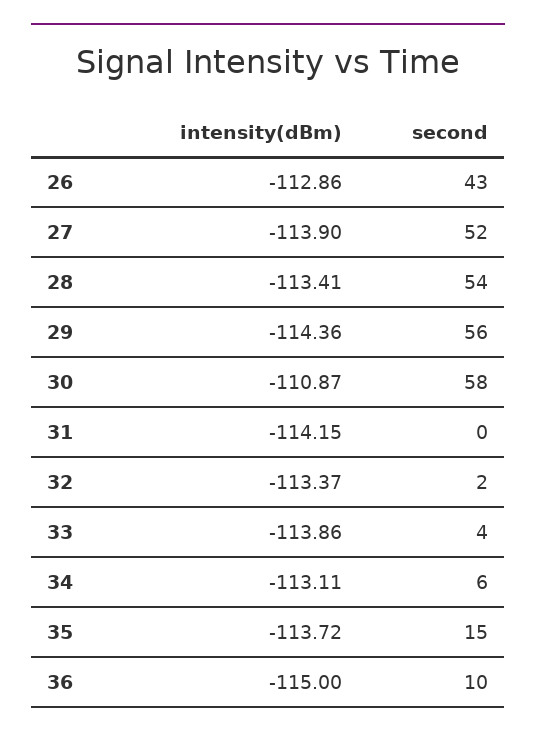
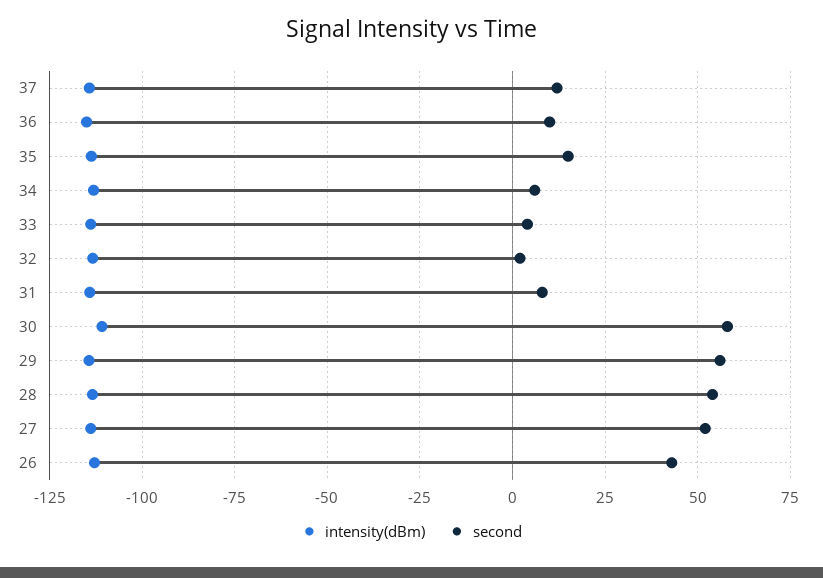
  {
    "intensity(dBm)": {
      "26": -112.86,
      "27": -113.9,
      "28": -113.41,
      "29": -114.36,
      "30": -110.87,
      "31": -114.15,
      "32": -113.37,
      "33": -113.86,
      "34": -113.11,
      "35": -113.72,
-     "36": -115
+     "36": -115,
+     "37": -115
    },
    "second": {
      "26": 43,
      "27": 52,
      "28": 54,
      "29": 56,
      "30": 58,
-     "31": 0,
+     "31": 7.5,
      "32": 2,
      "33": 4,
      "34": 6,
      "35": 15,
-     "36": 10
+     "36": 10,
+     "37": 12.5
    }
  }

